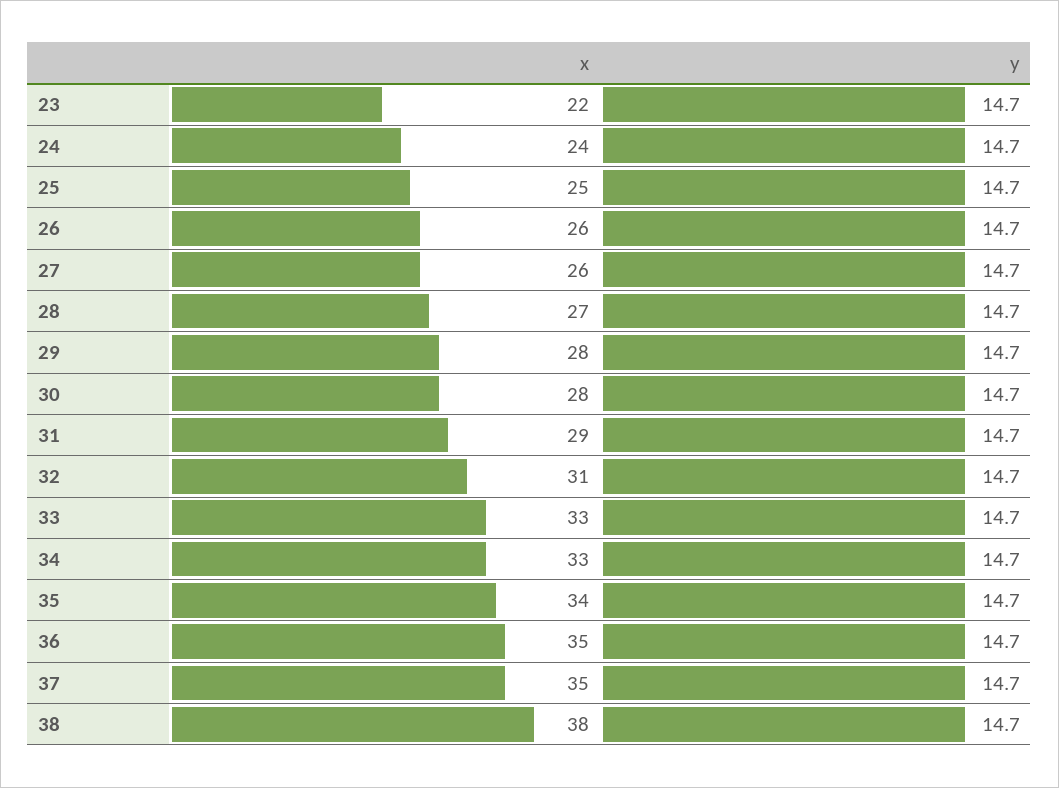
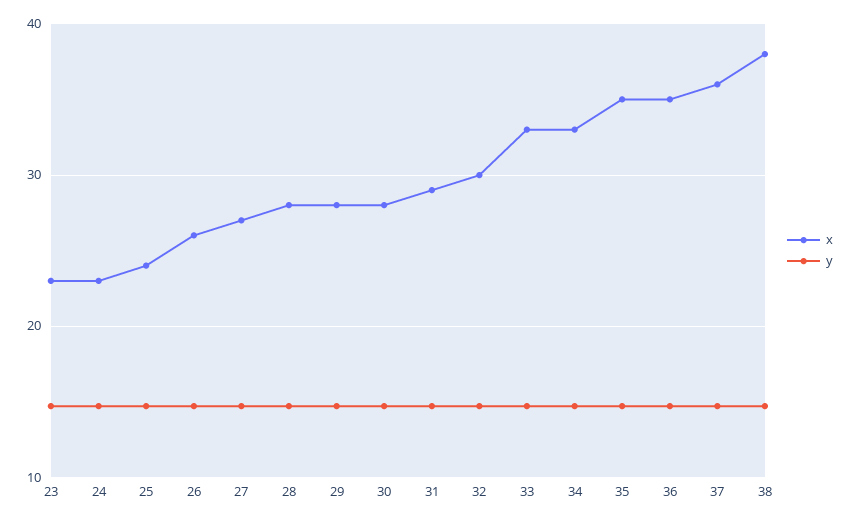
  {
    "x": {
-     "23": 22,
+     "23": 23,
-     "24": 24,
+     "24": 23,
-     "25": 25,
+     "25": 24,
      "26": 26,
-     "27": 26,
+     "27": 27,
-     "28": 27,
+     "28": 28,
      "29": 28,
      "30": 28,
      "31": 29,
-     "32": 31,
+     "32": 30,
      "33": 33,
      "34": 33,
-     "35": 34,
+     "35": 35,
      "36": 35,
-     "37": 35,
+     "37": 36,
      "38": 38
    },
    "y": {
      "23": 14.7,
      "24": 14.7,
      "25": 14.7,
      "26": 14.7,
      "27": 14.7,
      "28": 14.7,
      "29": 14.7,
      "30": 14.7,
      "31": 14.7,
      "32": 14.7,
      "33": 14.7,
      "34": 14.7,
      "35": 14.7,
      "36": 14.7,
      "37": 14.7,
      "38": 14.7
    }
  }

